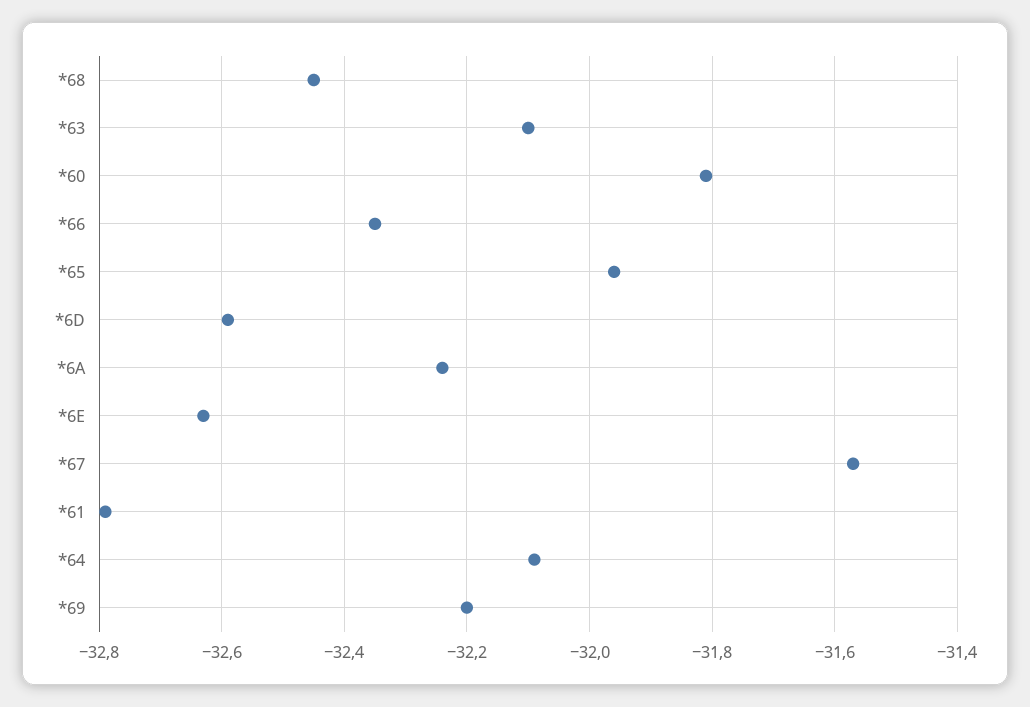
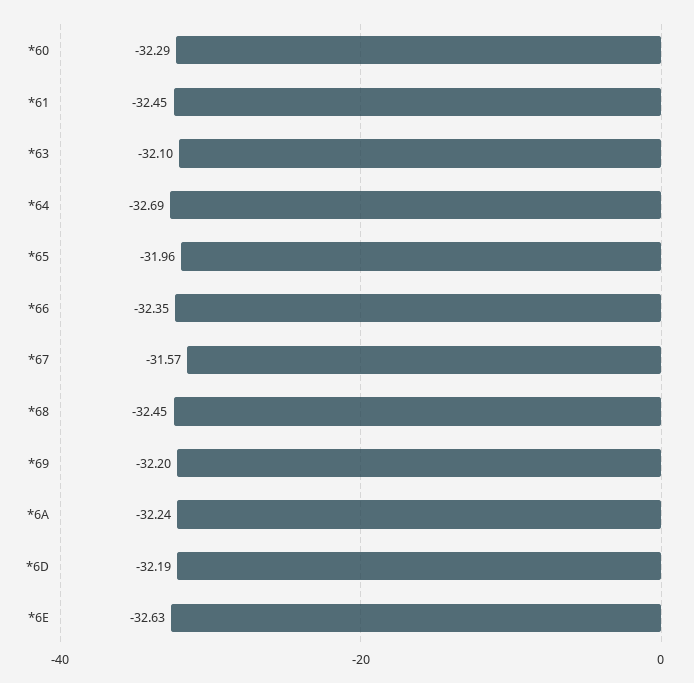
  {
    "*68": -32.45,
    "*63": -32.1,
-   "*60": -31.8,
+   "*60": -32.29,
    "*66": -32.35,
    "*65": -31.96,
-   "*6D": -32.6,
+   "*6D": -32.19,
    "*6A": -32.24,
    "*6E": -32.63,
    "*67": -31.57,
-   "*61": -32.8,
+   "*61": -32.45,
-   "*64": -32.1,
+   "*64": -32.69,
    "*69": -32.2
  }

